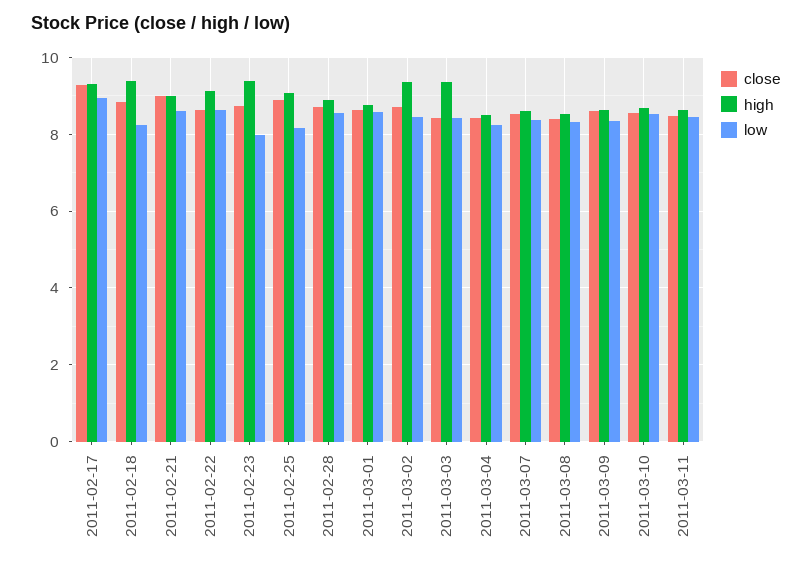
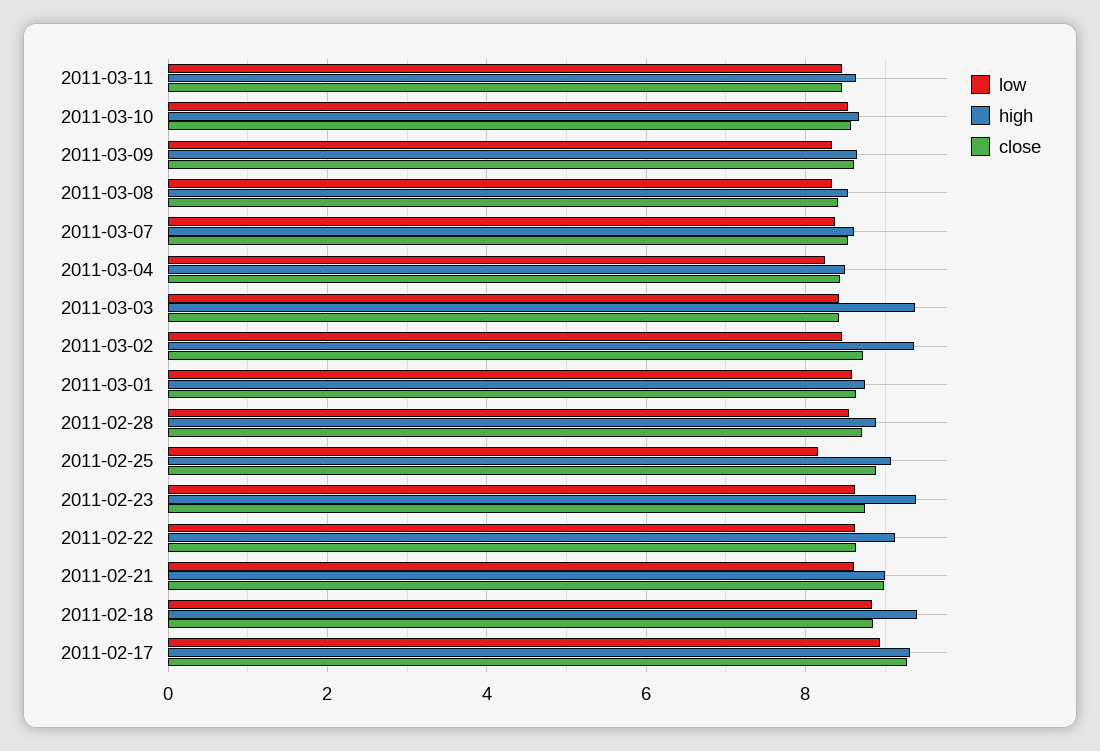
  {
    "close": {
      "2011-02-17": 9.2,
      "2011-02-18": 8.8,
      "2011-02-21": 9,
      "2011-02-22": 8.6,
      "2011-02-23": 8.8,
      "2011-02-25": 8.8,
      "2011-02-28": 8.8,
      "2011-03-01": 8.6,
      "2011-03-02": 8.8,
      "2011-03-03": 8.4,
      "2011-03-04": 8.4,
      "2011-03-07": 8.6,
      "2011-03-08": 8.4,
      "2011-03-09": 8.6,
      "2011-03-10": 8.6,
      "2011-03-11": 8.4
    },
    "high": {
      "2011-02-17": 9.4,
      "2011-02-18": 9.4,
      "2011-02-21": 9,
      "2011-02-22": 9.2,
      "2011-02-23": 9.4,
      "2011-02-25": 9,
      "2011-02-28": 8.8,
      "2011-03-01": 8.8,
      "2011-03-02": 9.4,
      "2011-03-03": 9.4,
      "2011-03-04": 8.4,
      "2011-03-07": 8.6,
      "2011-03-08": 8.6,
      "2011-03-09": 8.6,
      "2011-03-10": 8.6,
      "2011-03-11": 8.6
    },
    "low": {
      "2011-02-17": 9,
-     "2011-02-18": 8.2,
+     "2011-02-18": 8.8,
      "2011-02-21": 8.6,
      "2011-02-22": 8.6,
-     "2011-02-23": 8,
+     "2011-02-23": 8.6,
      "2011-02-25": 8.2,
      "2011-02-28": 8.6,
      "2011-03-01": 8.6,
      "2011-03-02": 8.4,
      "2011-03-03": 8.4,
      "2011-03-04": 8.2,
      "2011-03-07": 8.4,
      "2011-03-08": 8.4,
      "2011-03-09": 8.4,
      "2011-03-10": 8.6,
      "2011-03-11": 8.4
    }
  }

